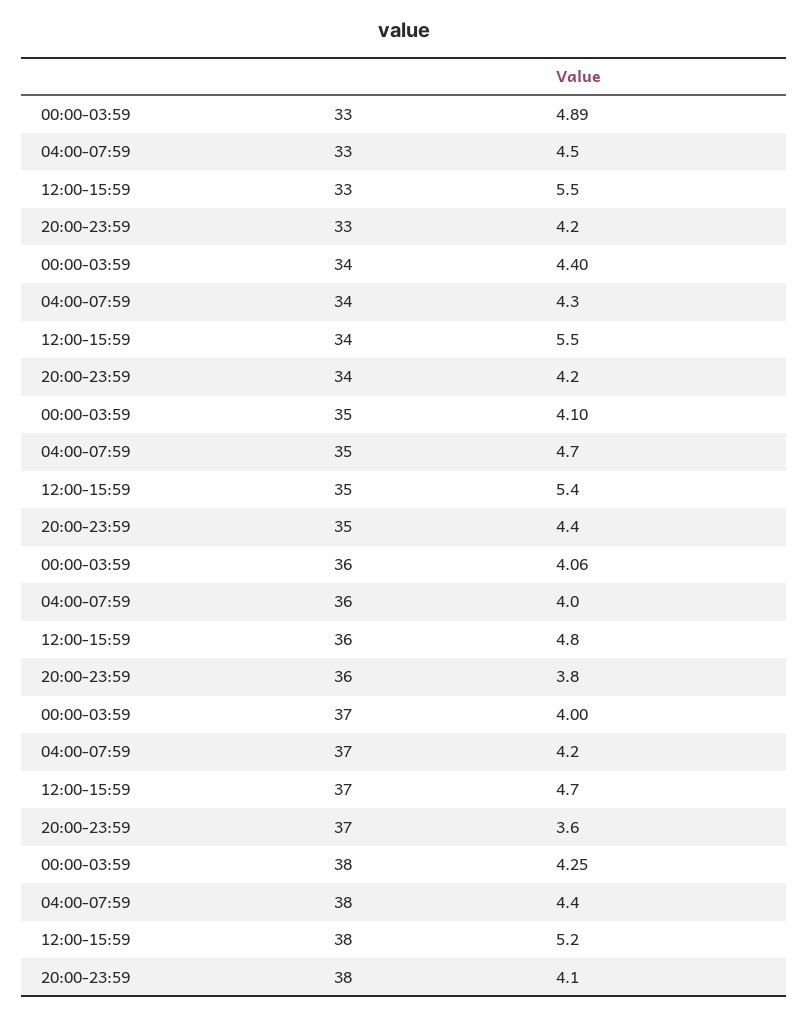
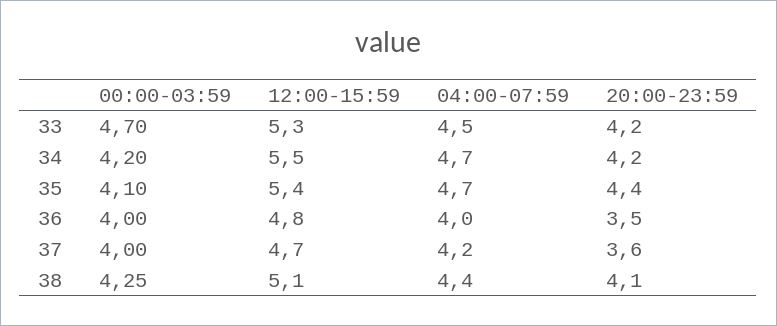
  {
    "00:00-03:59": {
-     "33": 4.89,
+     "33": 4.7,
-     "34": 4.4,
+     "34": 4.2,
      "35": 4.1,
-     "36": 4.06,
+     "36": 4,
      "37": 4,
      "38": 4.25
    },
    "04:00-07:59": {
      "33": 4.5,
-     "34": 4.3,
+     "34": 4.7,
      "35": 4.7,
      "36": 4,
      "37": 4.2,
      "38": 4.4
    },
    "12:00-15:59": {
-     "33": 5.5,
+     "33": 5.3,
      "34": 5.5,
      "35": 5.4,
      "36": 4.8,
      "37": 4.7,
-     "38": 5.2
+     "38": 5.1
    },
    "20:00-23:59": {
      "33": 4.2,
      "34": 4.2,
      "35": 4.4,
-     "36": 3.8,
+     "36": 3.5,
      "37": 3.6,
      "38": 4.1
    }
  }

